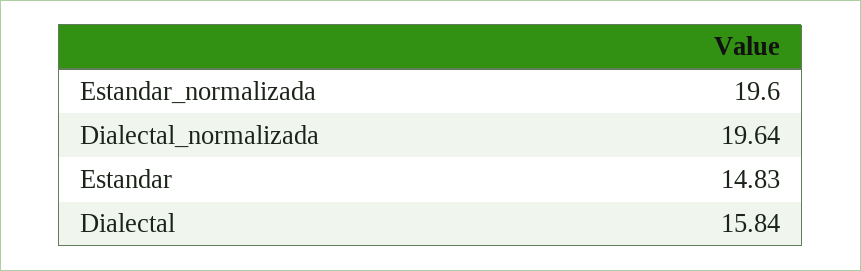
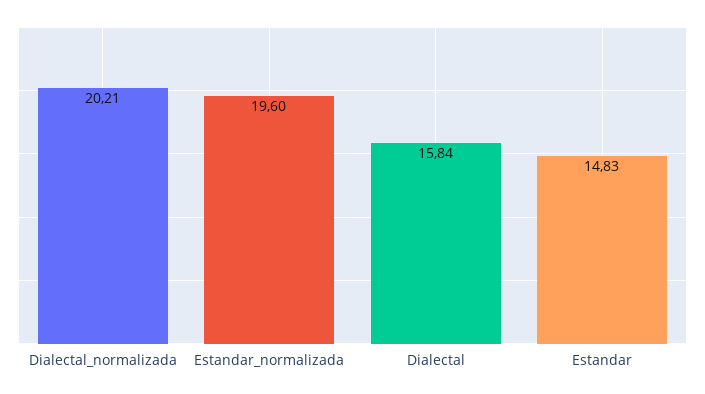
  {
    "Estandar_normalizada": 19.6,
-   "Dialectal_normalizada": 19.64,
+   "Dialectal_normalizada": 20.21,
    "Estandar": 14.83,
    "Dialectal": 15.84
  }

